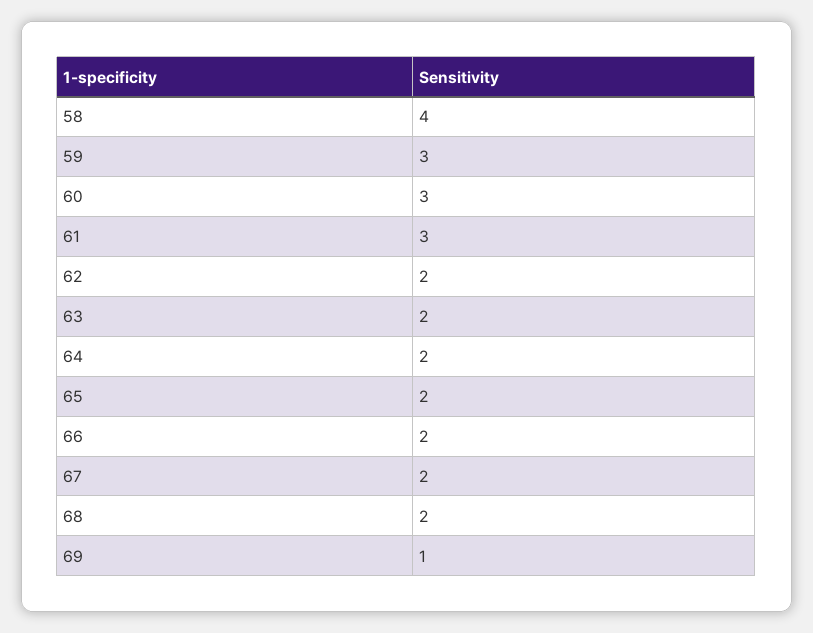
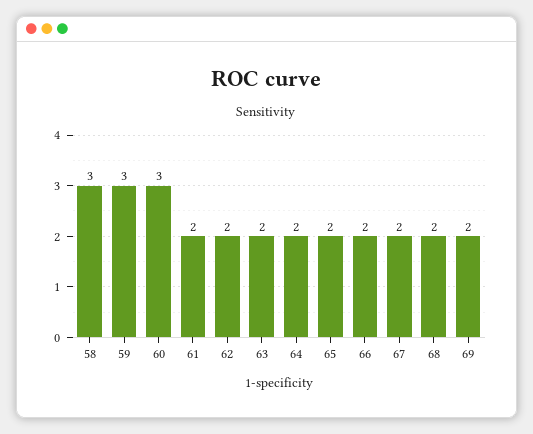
  {
-   "58": 4,
+   "58": 3,
    "59": 3,
    "60": 3,
-   "61": 3,
+   "61": 2,
    "62": 2,
    "63": 2,
    "64": 2,
    "65": 2,
    "66": 2,
    "67": 2,
    "68": 2,
-   "69": 1
+   "69": 2
  }

